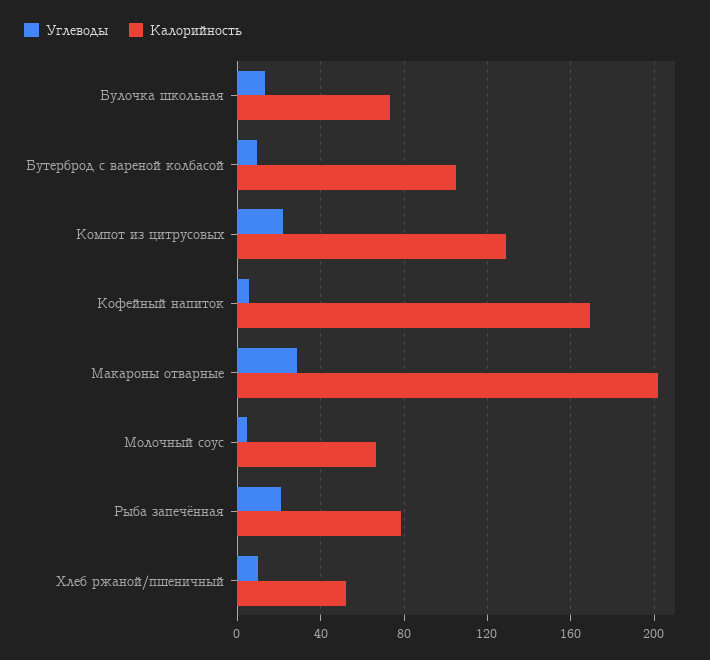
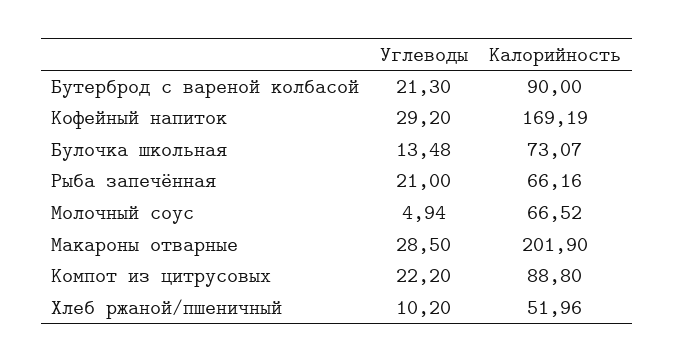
  {
    "Углеводы": {
      "Булочка школьная": 13.48,
-     "Бутерброд с вареной колбасой": 10,
+     "Бутерброд с вареной колбасой": 21.3,
      "Компот из цитрусовых": 22.2,
-     "Кофейный напиток": 5,
+     "Кофейный напиток": 29.2,
      "Макароны отварные": 28.5,
      "Молочный соус": 4.94,
      "Рыба запечённая": 21,
      "Хлеб ржаной/пшеничный": 10.2
    },
    "Калорийность": {
      "Булочка школьная": 73.07,
-     "Бутерброд с вареной колбасой": 105,
+     "Бутерброд с вареной колбасой": 90,
-     "Компот из цитрусовых": 130,
+     "Компот из цитрусовых": 88.8,
      "Кофейный напиток": 169.19,
      "Макароны отварные": 201.9,
      "Молочный соус": 66.52,
-     "Рыба запечённая": 80,
+     "Рыба запечённая": 66.16,
      "Хлеб ржаной/пшеничный": 51.96
    }
  }

